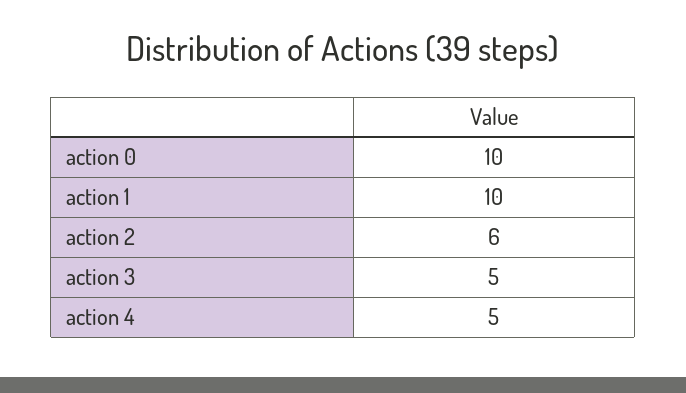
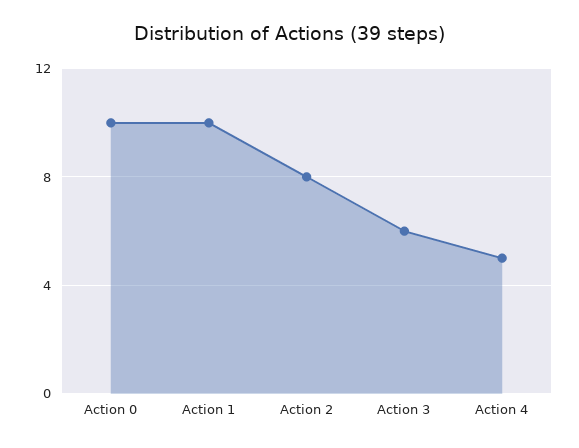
  {
    "action 0": 10,
    "action 1": 10,
-   "action 2": 6,
+   "action 2": 8,
-   "action 3": 5,
+   "action 3": 6,
    "action 4": 5
  }

